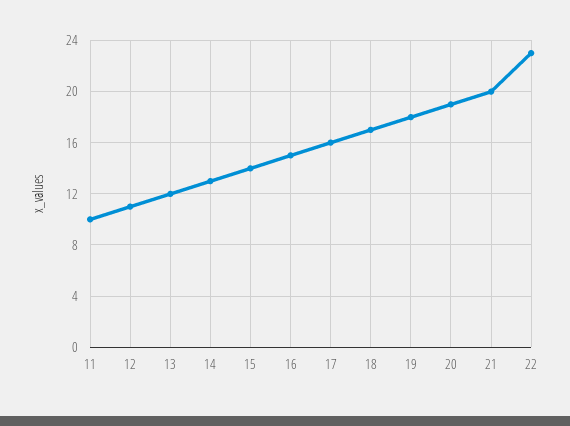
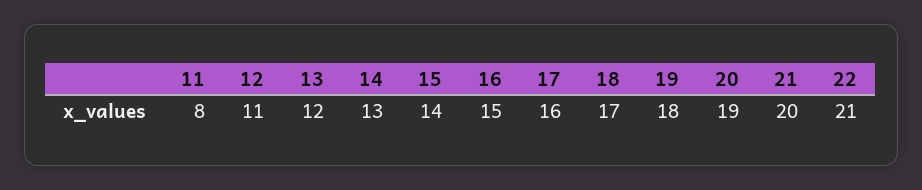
  {
-   "11": 10,
+   "11": 8,
    "12": 11,
    "13": 12,
    "14": 13,
    "15": 14,
    "16": 15,
    "17": 16,
    "18": 17,
    "19": 18,
    "20": 19,
    "21": 20,
-   "22": 23
+   "22": 21
  }

